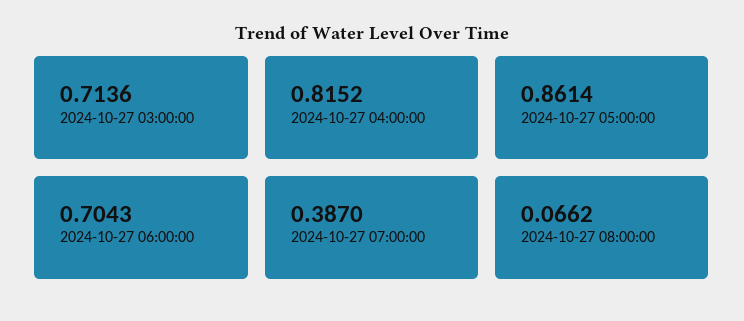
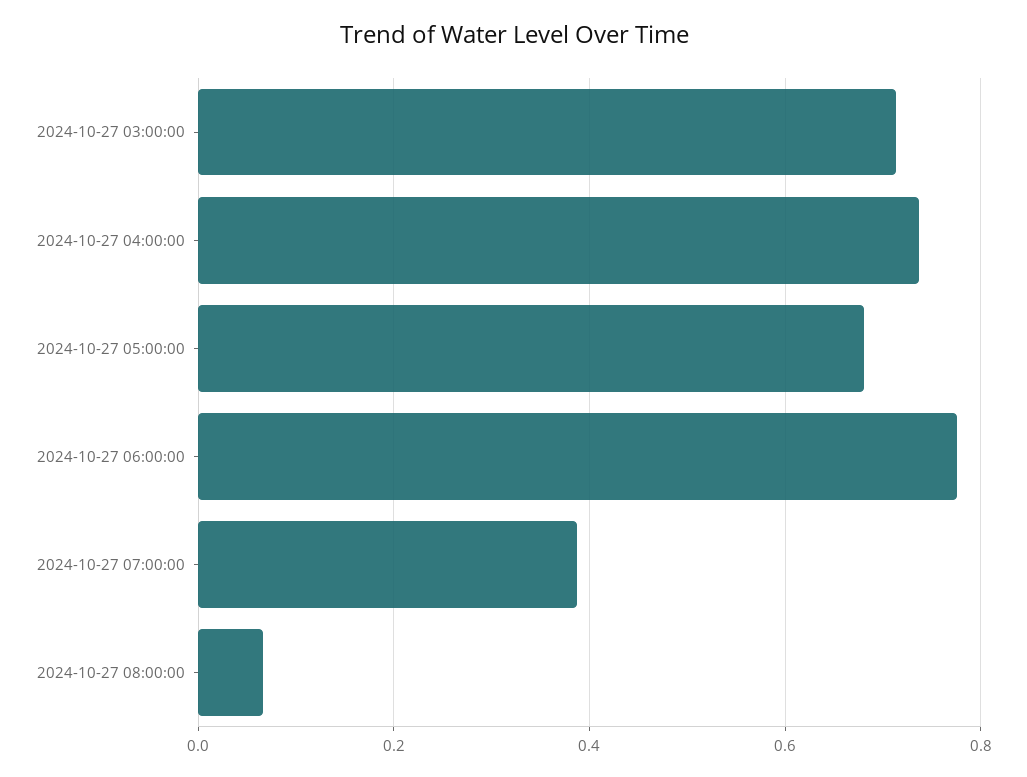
  {
    "2024-10-27 03:00:00": 0.7136,
-   "2024-10-27 04:00:00": 0.8152,
+   "2024-10-27 04:00:00": 0.74,
-   "2024-10-27 05:00:00": 0.8614,
+   "2024-10-27 05:00:00": 0.68,
-   "2024-10-27 06:00:00": 0.7043,
+   "2024-10-27 06:00:00": 0.78,
    "2024-10-27 07:00:00": 0.387,
    "2024-10-27 08:00:00": 0.0662
  }

